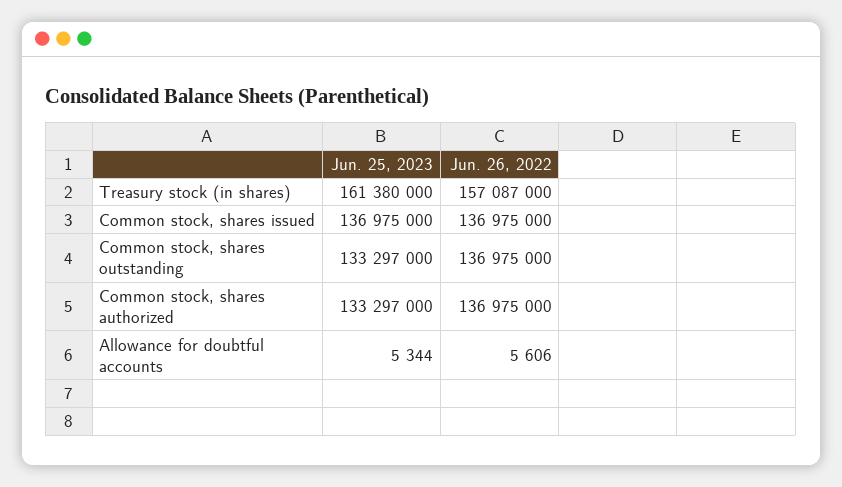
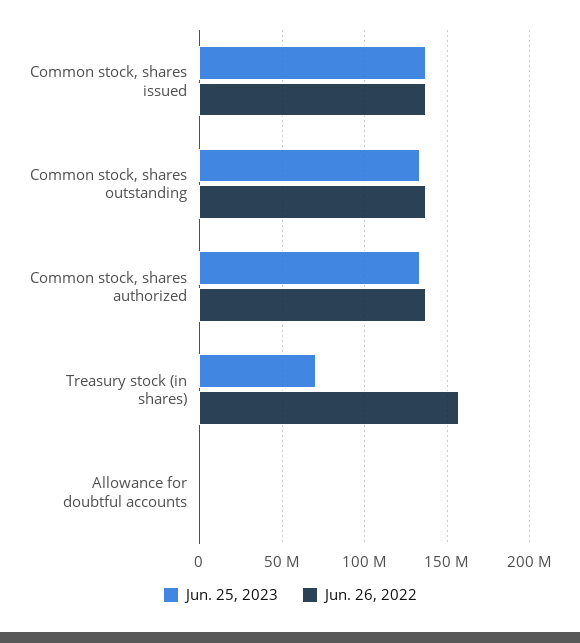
  {
    "Jun. 25, 2023": {
-     "Treasury stock (in shares)": 161380000,
+     "Treasury stock (in shares)": 70000000,
      "Common stock, shares issued": 136975000,
      "Common stock, shares outstanding": 133297000,
      "Common stock, shares authorized": 133297000,
      "Allowance for doubtful accounts": 5344
    },
    "Jun. 26, 2022": {
      "Treasury stock (in shares)": 157087000,
      "Common stock, shares issued": 136975000,
      "Common stock, shares outstanding": 136975000,
      "Common stock, shares authorized": 136975000,
      "Allowance for doubtful accounts": 5606
    }
  }

